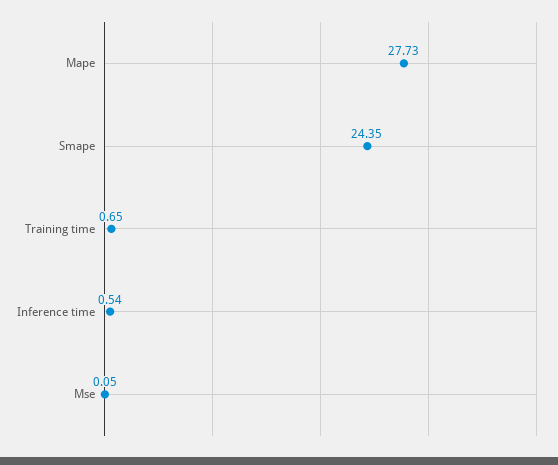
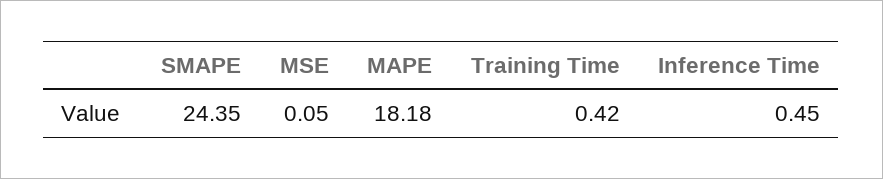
  {
-   "Mape": 27.73,
+   "Mape": 18.18,
    "Smape": 24.35,
-   "Training time": 0.65,
+   "Training time": 0.42,
-   "Inference time": 0.54,
+   "Inference time": 0.45,
    "Mse": 0.05
  }

